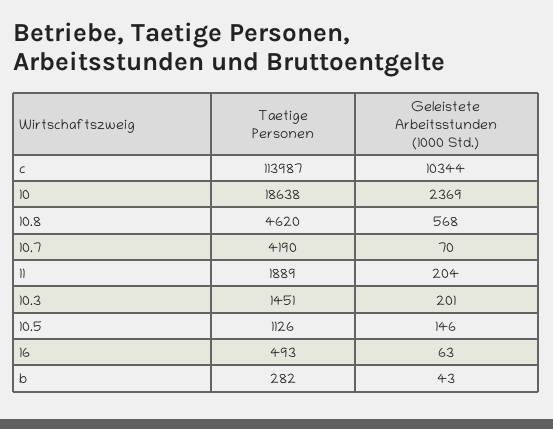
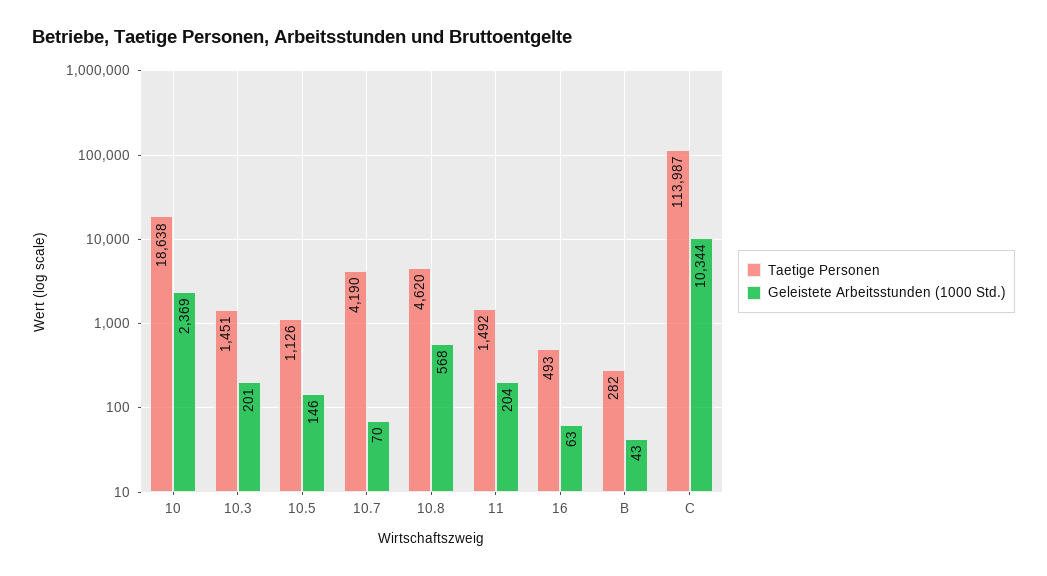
  {
    "Taetige Personen": {
      "c": 113987,
      "10": 18638,
      "10.8": 4620,
      "10.7": 4190,
-     "11": 1889,
+     "11": 1492,
      "10.3": 1451,
      "10.5": 1126,
      "16": 493,
      "b": 282
    },
    "Geleistete Arbeitsstunden (1000 Std.)": {
      "c": 10344,
      "10": 2369,
      "10.8": 568,
      "10.7": 70,
      "11": 204,
      "10.3": 201,
      "10.5": 146,
      "16": 63,
      "b": 43
    }
  }

